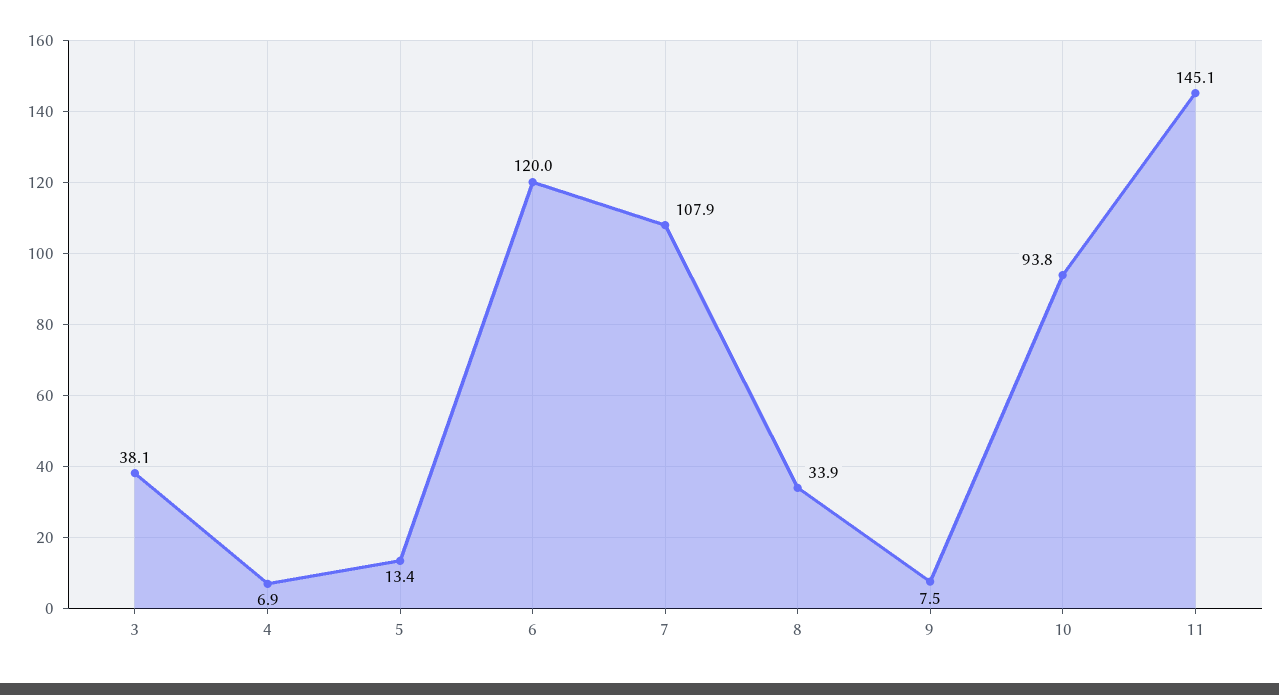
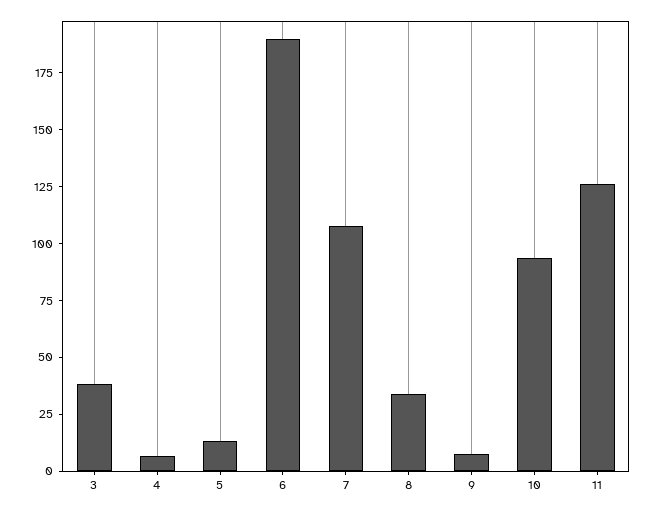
  {
    "3": 38.1,
    "4": 6.9,
    "5": 13.4,
-   "6": 120,
+   "6": 190,
    "7": 107.9,
    "8": 33.9,
    "9": 7.5,
    "10": 93.8,
-   "11": 145.1
+   "11": 125
  }

